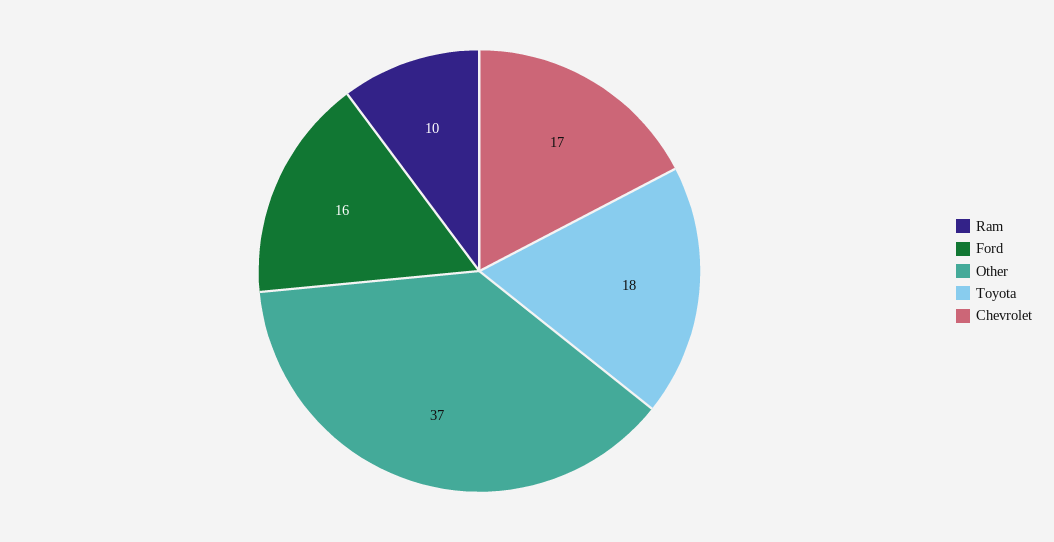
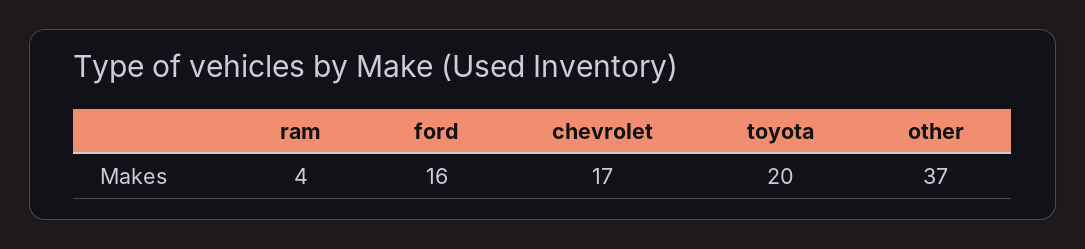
  {
-   "Ram": 10,
+   "Ram": 4,
    "Ford": 16,
    "Other": 37,
-   "Toyota": 18,
+   "Toyota": 20,
    "Chevrolet": 17
  }

